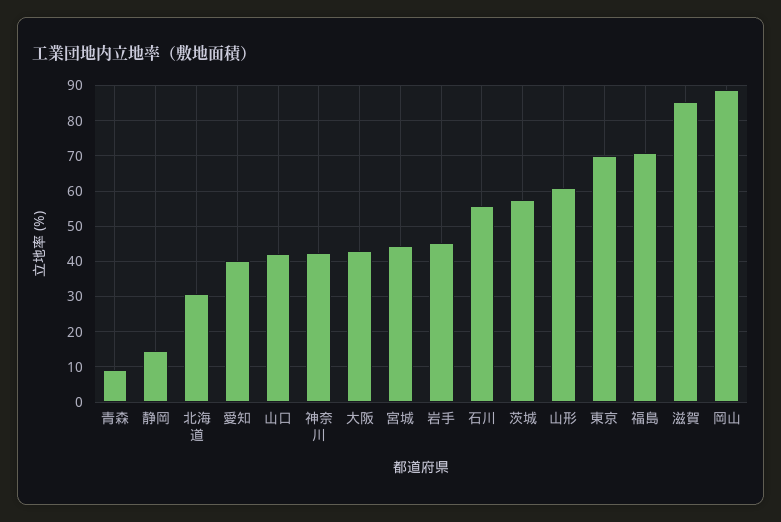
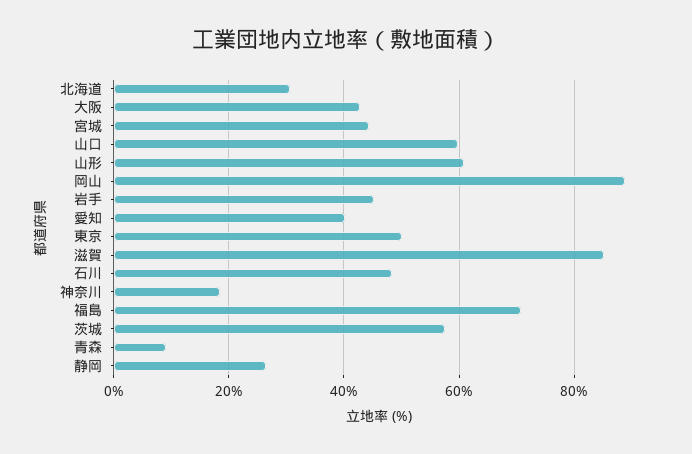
  {
    "青森": 10,
-   "静岡": 14,
+   "静岡": 26,
    "北海道": 30,
    "愛知": 40,
-   "山口": 42,
+   "山口": 60,
-   "神奈川": 42,
+   "神奈川": 18,
    "大阪": 42,
    "宮城": 44,
    "岩手": 46,
-   "石川": 56,
+   "石川": 48,
    "茨城": 58,
    "山形": 60,
-   "東京": 70,
+   "東京": 50,
    "福島": 70,
    "滋賀": 86,
    "岡山": 88
  }

